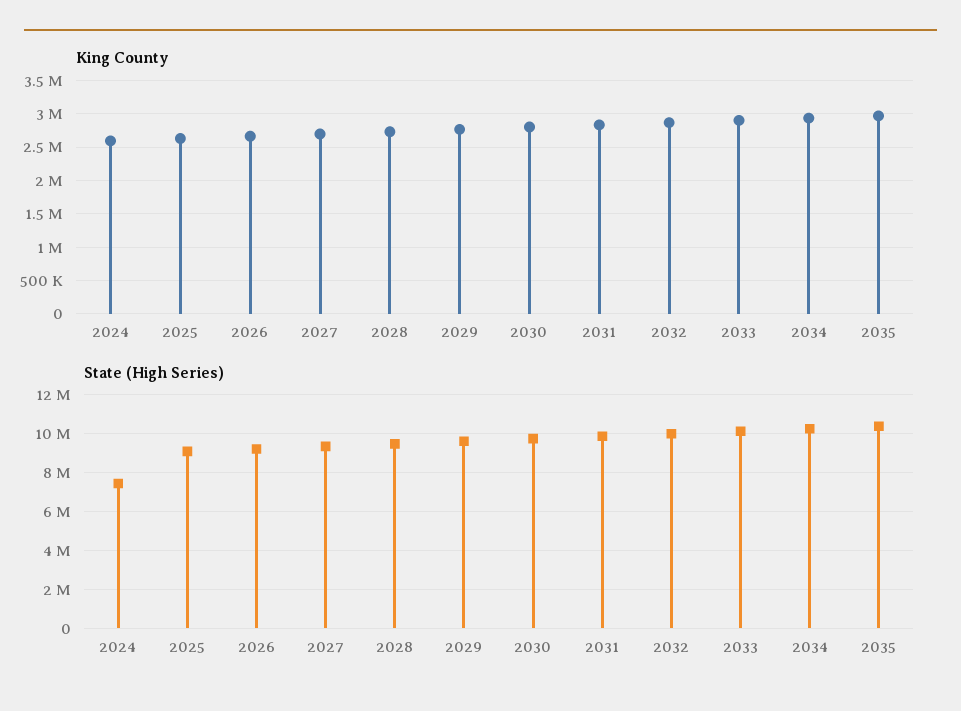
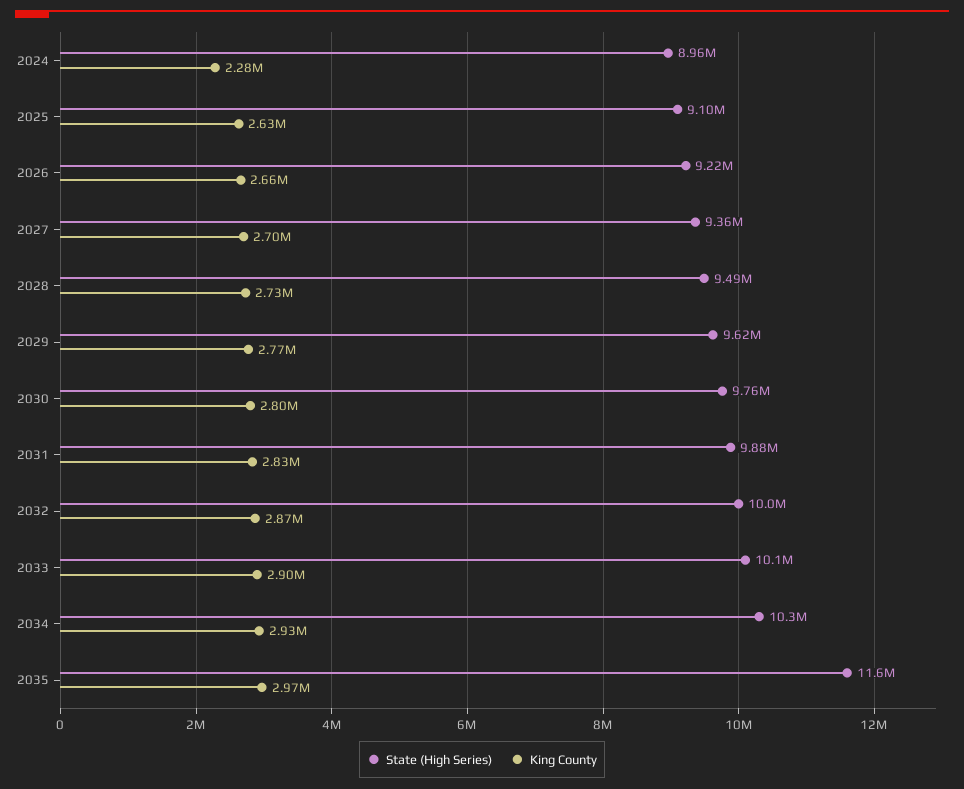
  {
    "King County": {
-     "2024": 2600000,
+     "2024": 2280000,
      "2025": 2630000,
      "2026": 2660000,
      "2027": 2700000,
      "2028": 2730000,
      "2029": 2770000,
      "2030": 2800000,
      "2031": 2830000,
      "2032": 2870000,
      "2033": 2900000,
      "2034": 2930000,
      "2035": 2970000
    },
    "State (High Series)": {
-     "2024": 7500000,
+     "2024": 8960000,
      "2025": 9100000,
      "2026": 9220000,
      "2027": 9360000,
      "2028": 9490000,
      "2029": 9620000,
      "2030": 9760000,
      "2031": 9880000,
      "2032": 10000000,
      "2033": 10100000,
      "2034": 10300000,
-     "2035": 10500000
+     "2035": 11600000
    }
  }

